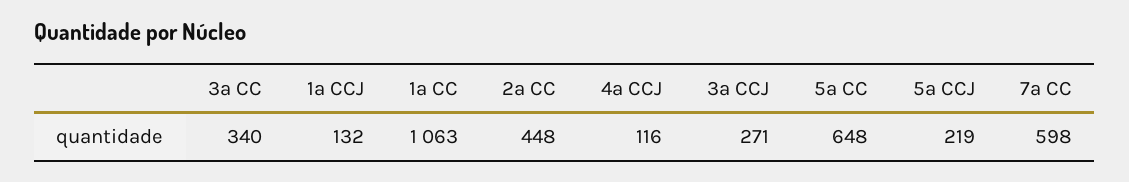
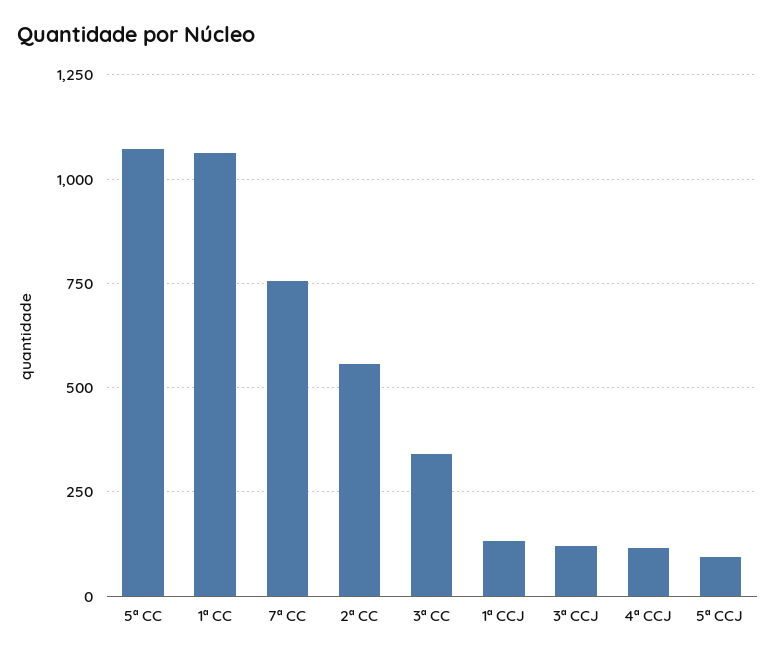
  {
    "3ª CC": 340,
    "1ª CCJ": 132,
    "1ª CC": 1063,
-   "2ª CC": 448,
+   "2ª CC": 550,
    "4ª CCJ": 116,
-   "3ª CCJ": 271,
+   "3ª CCJ": 125,
-   "5ª CC": 648,
+   "5ª CC": 1075,
-   "5ª CCJ": 219,
+   "5ª CCJ": 100,
-   "7ª CC": 598
+   "7ª CC": 750
  }

